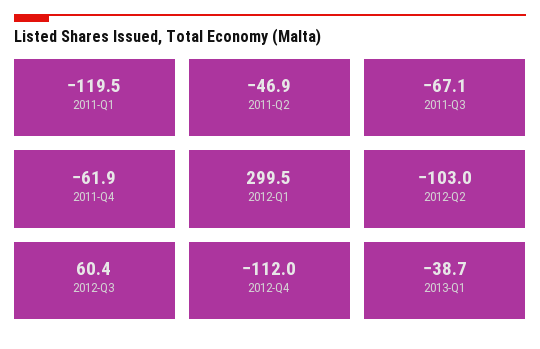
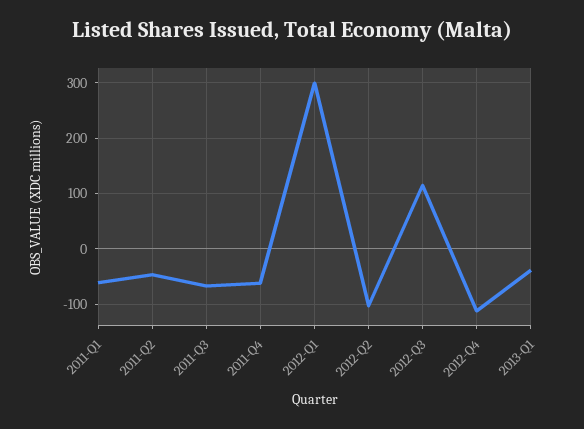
  {
-   "2011-Q1": -119.5,
+   "2011-Q1": -60,
    "2011-Q2": -46.9,
    "2011-Q3": -67.1,
    "2011-Q4": -61.9,
    "2012-Q1": 299.5,
    "2012-Q2": -103,
-   "2012-Q3": 60.4,
+   "2012-Q3": 120,
    "2012-Q4": -112,
    "2013-Q1": -38.7
  }

